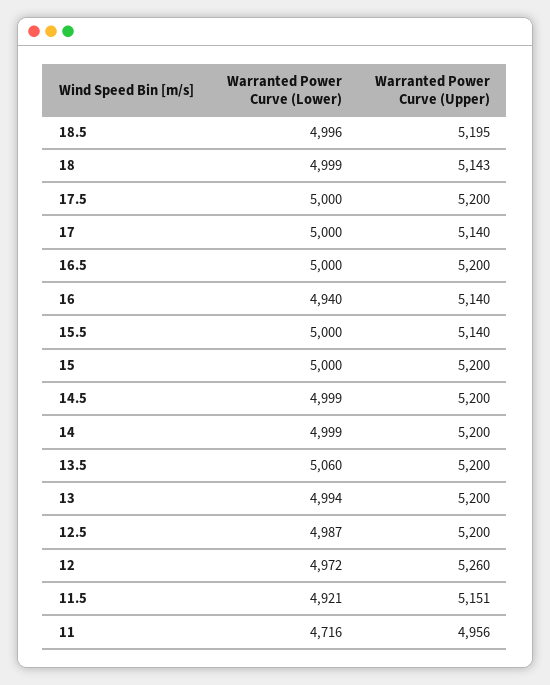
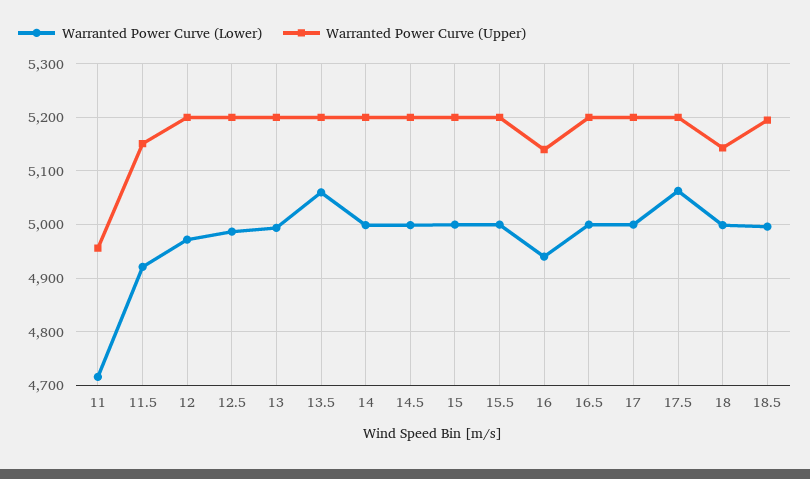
  {
    "Warranted Power Curve (Lower)": {
      "18.5": 4996,
      "18": 4999,
-     "17.5": 5000,
+     "17.5": 5060,
      "17": 5000,
      "16.5": 5000,
      "16": 4940,
      "15.5": 5000,
      "15": 5000,
      "14.5": 4999,
      "14": 4999,
      "13.5": 5060,
      "13": 4994,
      "12.5": 4987,
      "12": 4972,
      "11.5": 4921,
      "11": 4716
    },
    "Warranted Power Curve (Upper)": {
      "18.5": 5195,
      "18": 5143,
      "17.5": 5200,
-     "17": 5140,
+     "17": 5200,
      "16.5": 5200,
      "16": 5140,
-     "15.5": 5140,
+     "15.5": 5200,
      "15": 5200,
      "14.5": 5200,
      "14": 5200,
      "13.5": 5200,
      "13": 5200,
      "12.5": 5200,
-     "12": 5260,
+     "12": 5200,
      "11.5": 5151,
      "11": 4956
    }
  }

